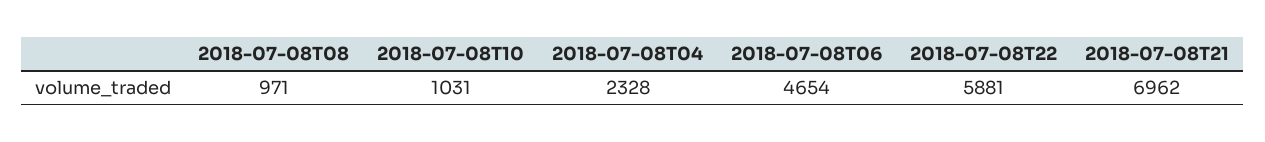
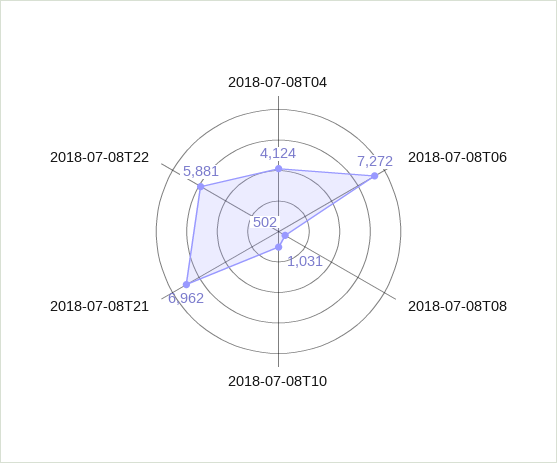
  {
-   "2018-07-08T08": 971,
+   "2018-07-08T08": 502,
    "2018-07-08T10": 1031,
-   "2018-07-08T04": 2328,
+   "2018-07-08T04": 4124,
-   "2018-07-08T06": 4654,
+   "2018-07-08T06": 7272,
    "2018-07-08T22": 5881,
    "2018-07-08T21": 6962
  }

